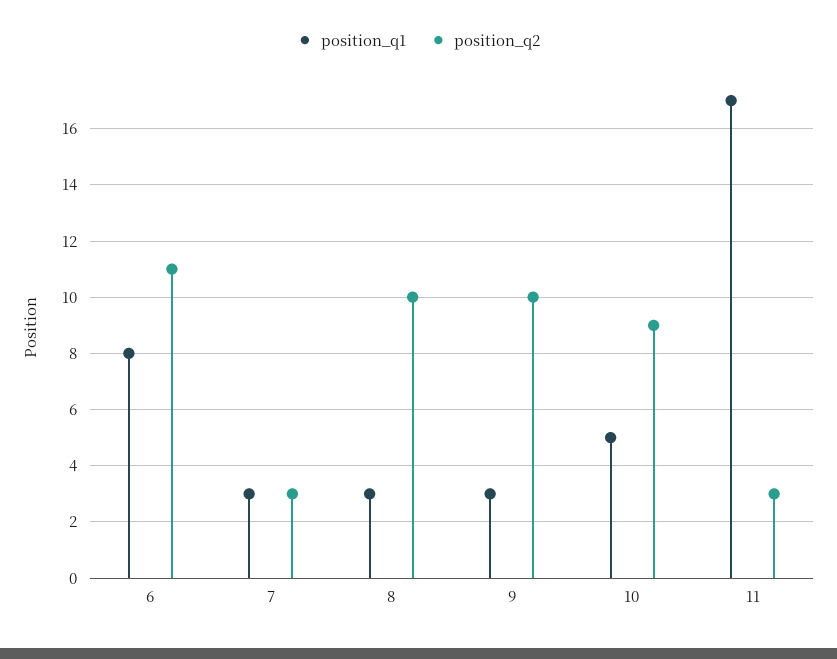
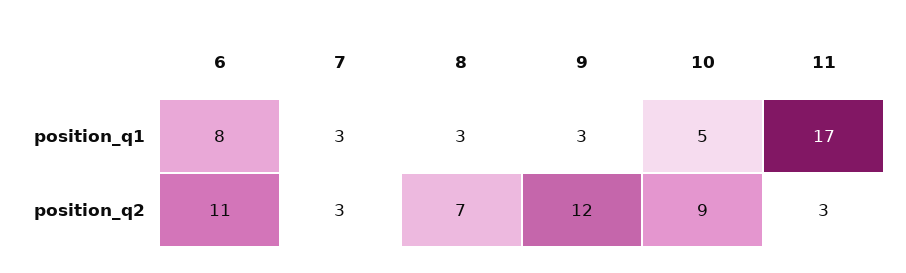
  {
    "position_q1": {
      "6": 8,
      "7": 3,
      "8": 3,
      "9": 3,
      "10": 5,
      "11": 17
    },
    "position_q2": {
      "6": 11,
      "7": 3,
-     "8": 10,
+     "8": 7,
-     "9": 10,
+     "9": 12,
      "10": 9,
      "11": 3
    }
  }

